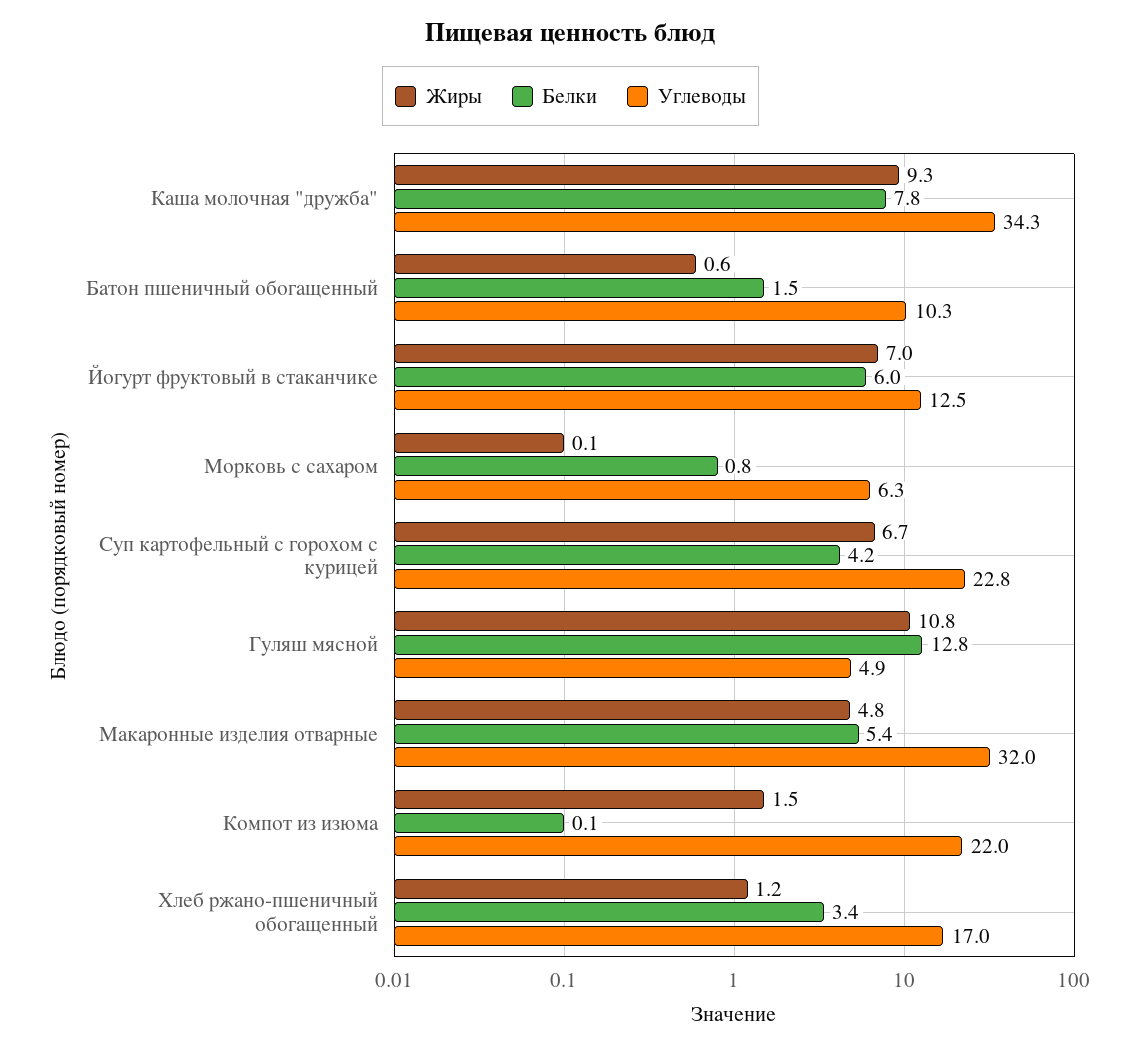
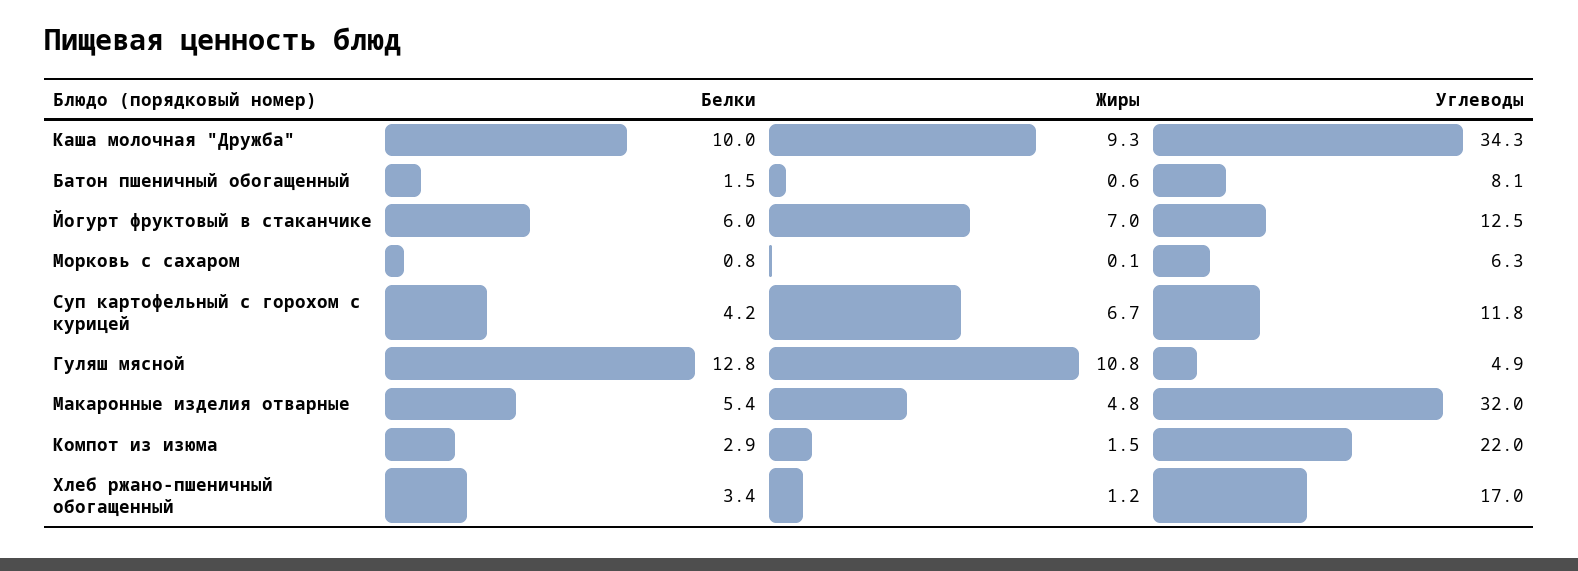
  {
    "Жиры": {
      "Каша молочная \"дружба\"": 9.3,
      "Батон пшеничный обогащенный": 0.6,
      "Йогурт фруктовый в стаканчике": 7,
      "Морковь с сахаром": 0.1,
      "Суп картофельный с горохом с курицей": 6.7,
      "Гуляш мясной": 10.8,
      "Макаронные изделия отварные": 4.8,
      "Компот из изюма": 1.5,
      "Хлеб ржано-пшеничный обогащенный": 1.2
    },
    "Белки": {
-     "Каша молочная \"дружба\"": 7.8,
+     "Каша молочная \"дружба\"": 10,
      "Батон пшеничный обогащенный": 1.5,
      "Йогурт фруктовый в стаканчике": 6,
      "Морковь с сахаром": 0.8,
      "Суп картофельный с горохом с курицей": 4.2,
      "Гуляш мясной": 12.8,
      "Макаронные изделия отварные": 5.4,
-     "Компот из изюма": 0.1,
+     "Компот из изюма": 2.9,
      "Хлеб ржано-пшеничный обогащенный": 3.4
    },
    "Углеводы": {
      "Каша молочная \"дружба\"": 34.3,
-     "Батон пшеничный обогащенный": 10.3,
+     "Батон пшеничный обогащенный": 8.1,
      "Йогурт фруктовый в стаканчике": 12.5,
      "Морковь с сахаром": 6.3,
-     "Суп картофельный с горохом с курицей": 22.8,
+     "Суп картофельный с горохом с курицей": 11.8,
      "Гуляш мясной": 4.9,
      "Макаронные изделия отварные": 32,
      "Компот из изюма": 22,
      "Хлеб ржано-пшеничный обогащенный": 17
    }
  }

